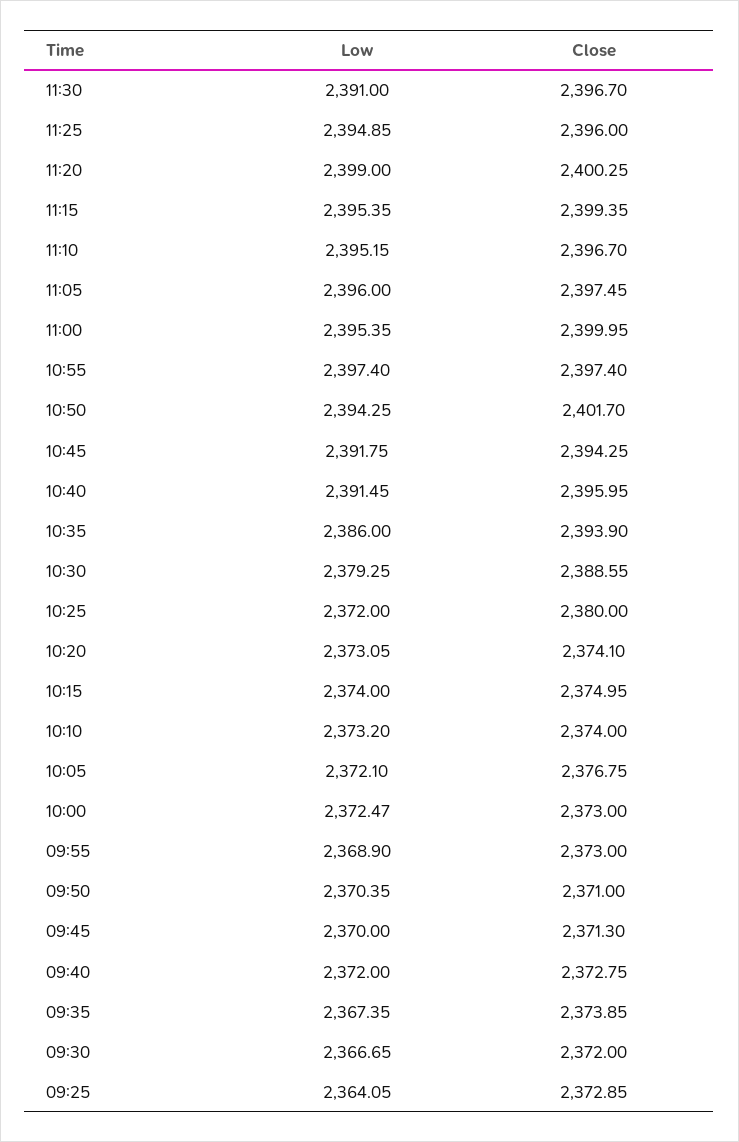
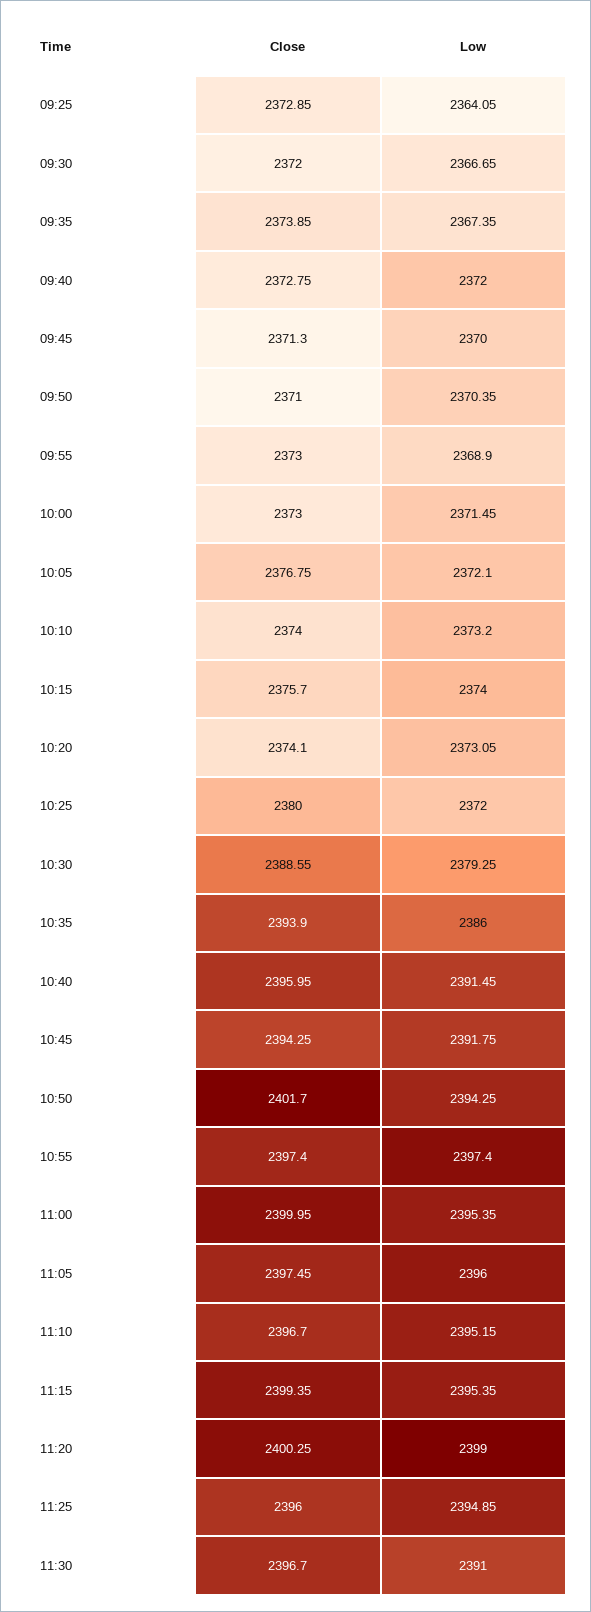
  {
    "Low": {
      "11:30": 2391,
      "11:25": 2394.85,
      "11:20": 2399,
      "11:15": 2395.35,
      "11:10": 2395.15,
      "11:05": 2396,
      "11:00": 2395.35,
      "10:55": 2397.4,
      "10:50": 2394.25,
      "10:45": 2391.75,
      "10:40": 2391.45,
      "10:35": 2386,
      "10:30": 2379.25,
      "10:25": 2372,
      "10:20": 2373.05,
      "10:15": 2374,
      "10:10": 2373.2,
      "10:05": 2372.1,
-     "10:00": 2372.47,
+     "10:00": 2371.45,
      "09:55": 2368.9,
      "09:50": 2370.35,
      "09:45": 2370,
      "09:40": 2372,
      "09:35": 2367.35,
      "09:30": 2366.65,
      "09:25": 2364.05
    },
    "Close": {
      "11:30": 2396.7,
      "11:25": 2396,
      "11:20": 2400.25,
      "11:15": 2399.35,
      "11:10": 2396.7,
      "11:05": 2397.45,
      "11:00": 2399.95,
      "10:55": 2397.4,
      "10:50": 2401.7,
      "10:45": 2394.25,
      "10:40": 2395.95,
      "10:35": 2393.9,
      "10:30": 2388.55,
      "10:25": 2380,
      "10:20": 2374.1,
-     "10:15": 2374.95,
+     "10:15": 2375.7,
      "10:10": 2374,
      "10:05": 2376.75,
      "10:00": 2373,
      "09:55": 2373,
      "09:50": 2371,
      "09:45": 2371.3,
      "09:40": 2372.75,
      "09:35": 2373.85,
      "09:30": 2372,
      "09:25": 2372.85
    }
  }

